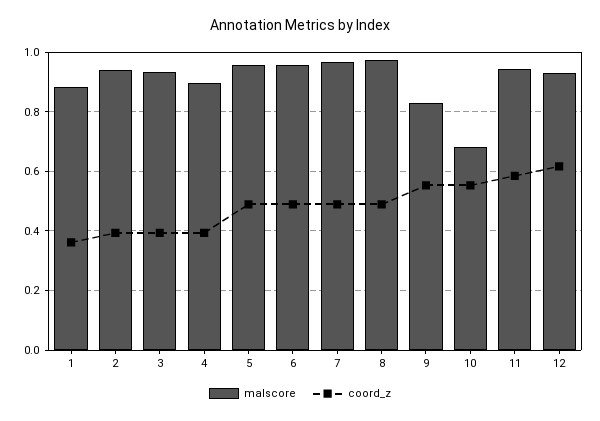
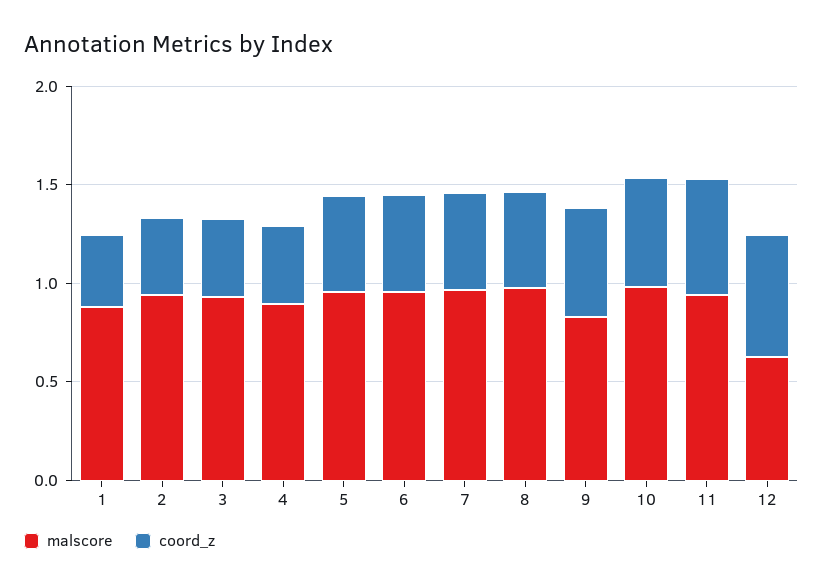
  {
    "malscore": {
      "1": 0.875,
      "2": 0.95,
      "3": 0.925,
      "4": 0.9,
      "5": 0.95,
      "6": 0.95,
      "7": 0.975,
      "8": 0.975,
      "9": 0.825,
-     "10": 0.675,
+     "10": 1,
      "11": 0.95,
-     "12": 0.925
+     "12": 0.6
    },
    "coord_z": {
      "1": 0.35,
      "2": 0.4,
      "3": 0.4,
      "4": 0.4,
      "5": 0.5,
      "6": 0.5,
      "7": 0.5,
      "8": 0.5,
      "9": 0.55,
      "10": 0.55,
      "11": 0.575,
      "12": 0.625
    }
  }

